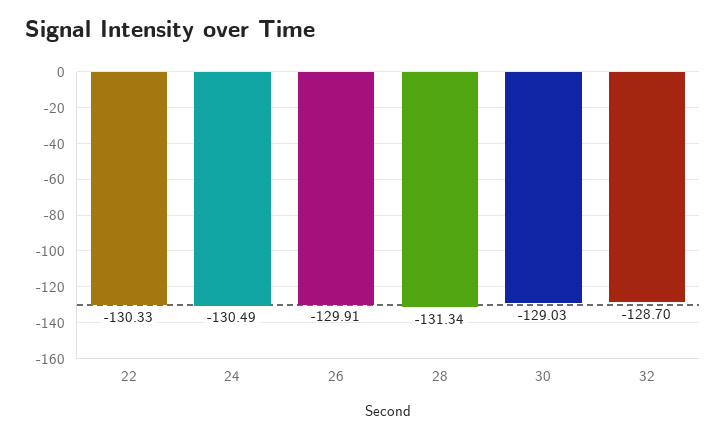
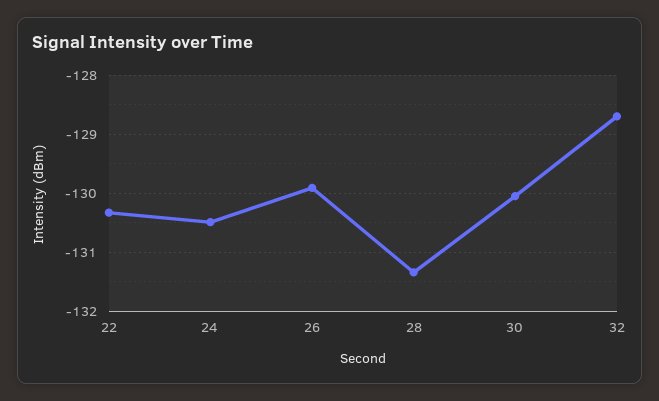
  {
    "22": -130.33,
    "24": -130.49,
    "26": -129.91,
    "28": -131.34,
-   "30": -129.03,
+   "30": -130,
    "32": -128.7
  }

